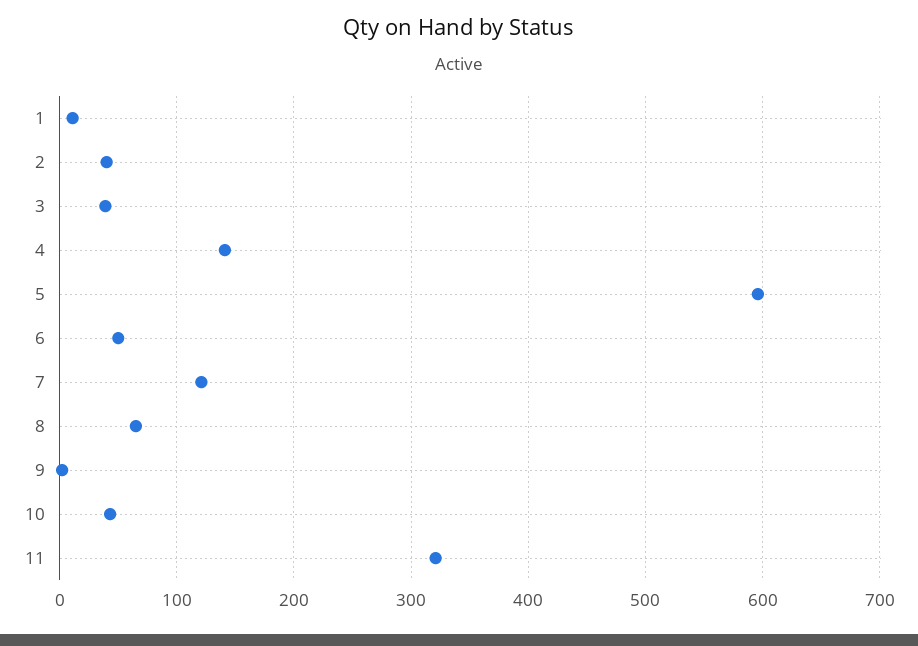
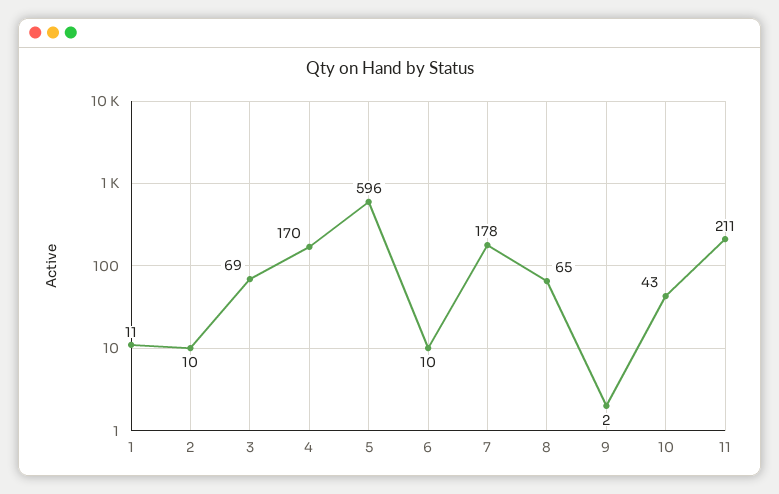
  {
    "1": 11,
-   "2": 40,
+   "2": 10,
-   "3": 40,
+   "3": 69,
-   "4": 140,
+   "4": 170,
    "5": 596,
-   "6": 50,
+   "6": 10,
-   "7": 120,
+   "7": 178,
    "8": 65,
    "9": 2,
    "10": 43,
-   "11": 320
+   "11": 211
  }

